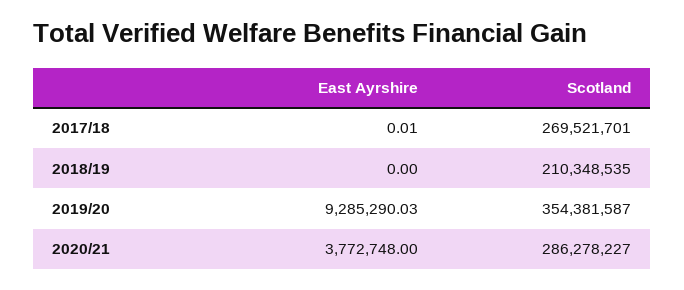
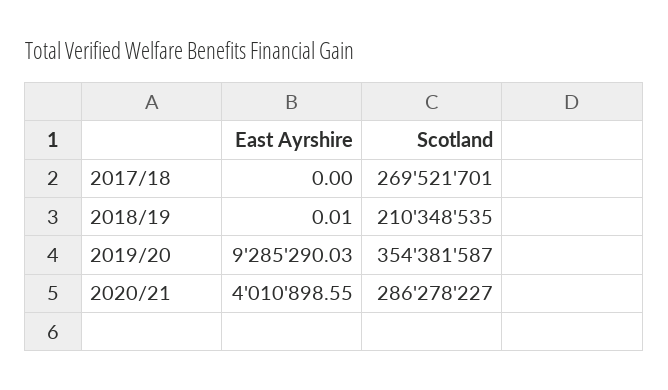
  {
    "East Ayrshire": {
-     "2017/18": 0.01,
+     "2017/18": 0,
-     "2018/19": 0,
+     "2018/19": 0.01,
      "2019/20": 9285290.03,
-     "2020/21": 3772748
+     "2020/21": 4010898.55
    },
    "Scotland": {
      "2017/18": 269521701,
      "2018/19": 210348535,
      "2019/20": 354381587,
      "2020/21": 286278227
    }
  }

